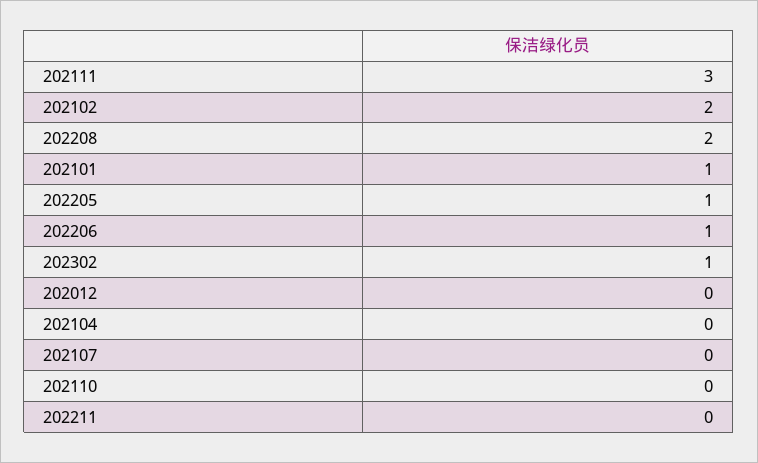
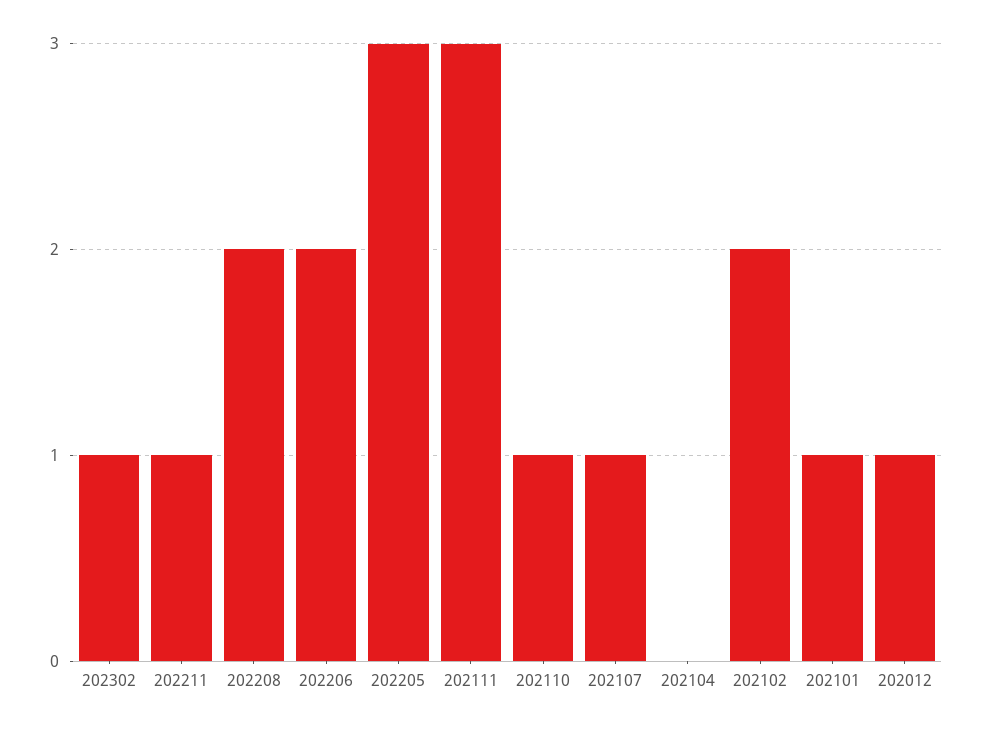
  {
    "202111": 3,
    "202102": 2,
    "202208": 2,
    "202101": 1,
-   "202205": 1,
+   "202205": 3,
-   "202206": 1,
+   "202206": 2,
    "202302": 1,
-   "202012": 0,
+   "202012": 1,
    "202104": 0,
-   "202107": 0,
+   "202107": 1,
-   "202110": 0,
+   "202110": 1,
-   "202211": 0
+   "202211": 1
  }

